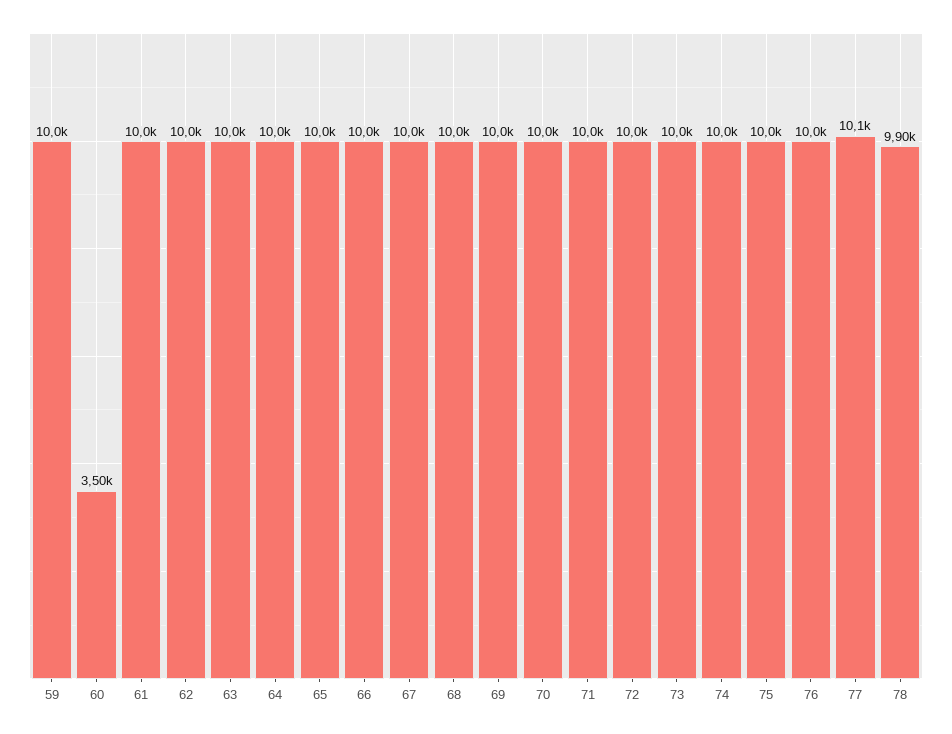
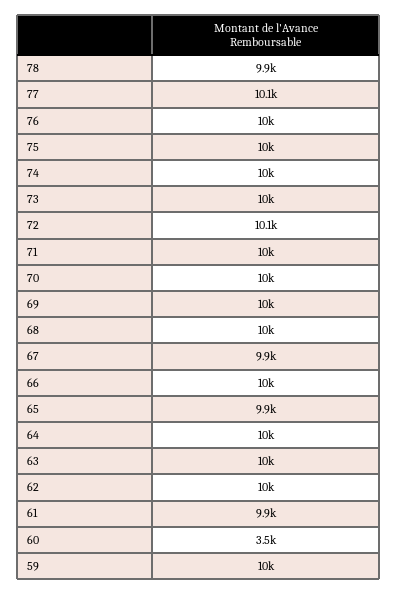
  {
    "59": 10000,
    "60": 3500,
-   "61": 10000,
+   "61": 9900,
    "62": 10000,
    "63": 10000,
    "64": 10000,
-   "65": 10000,
+   "65": 9900,
    "66": 10000,
-   "67": 10000,
+   "67": 9900,
    "68": 10000,
    "69": 10000,
    "70": 10000,
    "71": 10000,
-   "72": 10000,
+   "72": 10100,
    "73": 10000,
    "74": 10000,
    "75": 10000,
    "76": 10000,
    "77": 10100,
    "78": 9900
  }

